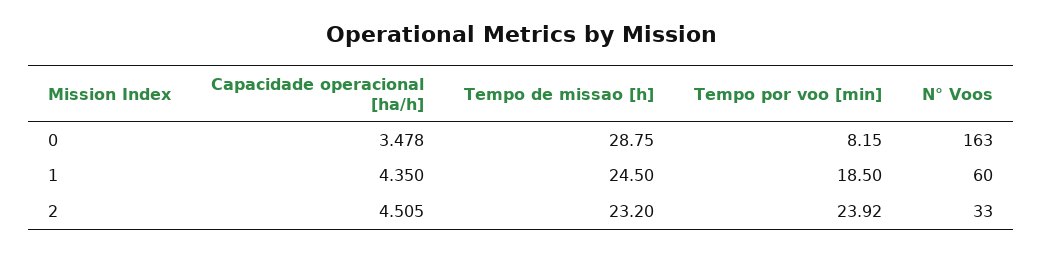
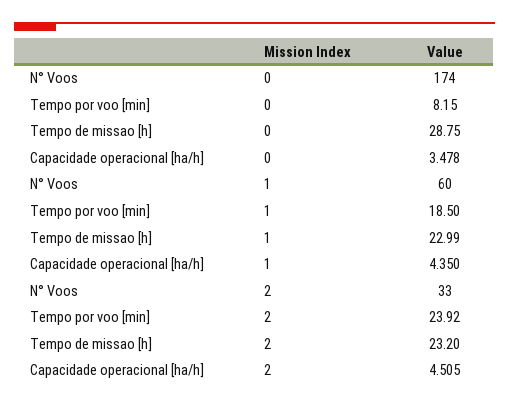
  {
    "Capacidade operacional [ha/h]": {
      "0": 3.478,
      "1": 4.35,
      "2": 4.505
    },
    "Tempo de missao [h]": {
      "0": 28.75,
-     "1": 24.5,
+     "1": 22.99,
      "2": 23.2
    },
    "Tempo por voo [min]": {
      "0": 8.15,
      "1": 18.5,
      "2": 23.92
    },
    "N° Voos": {
-     "0": 163,
+     "0": 174,
      "1": 60,
      "2": 33
    }
  }

